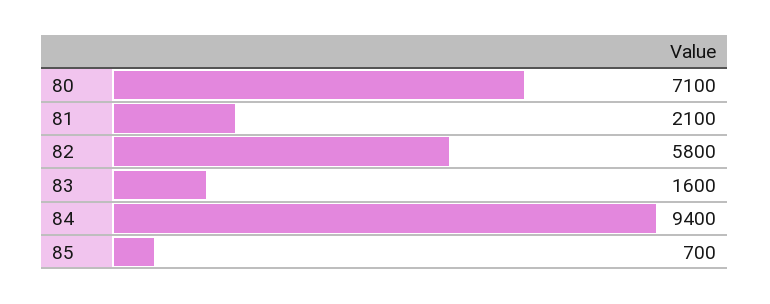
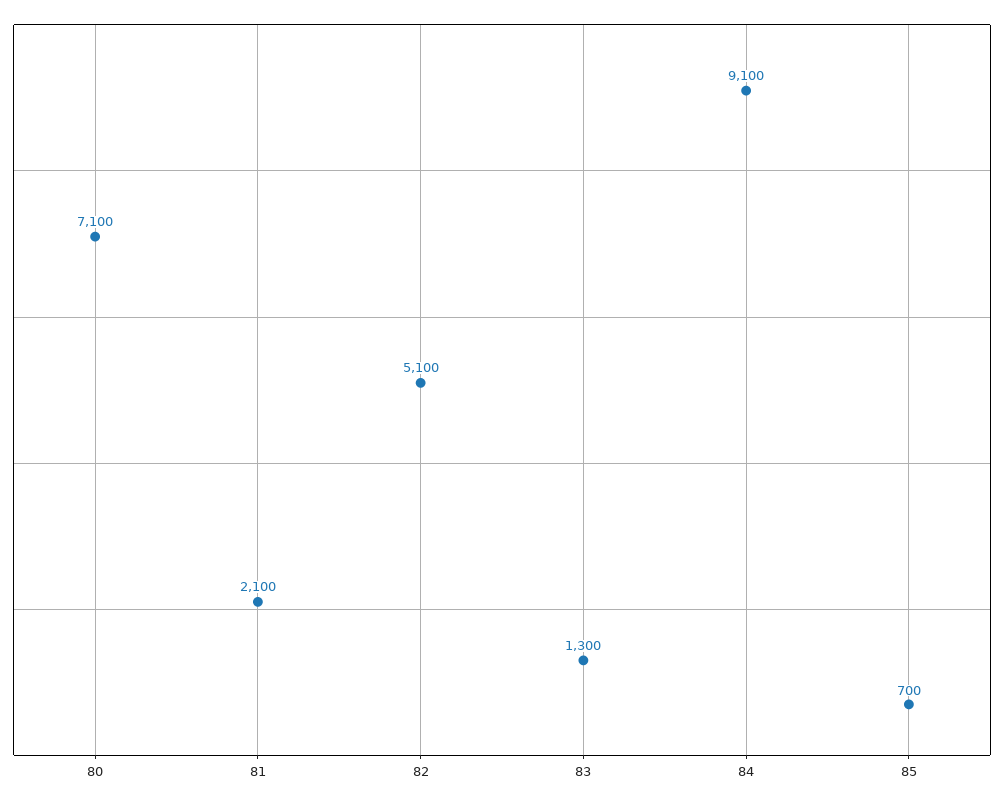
  {
    "80": 7100,
    "81": 2100,
-   "82": 5800,
+   "82": 5100,
-   "83": 1600,
+   "83": 1300,
-   "84": 9400,
+   "84": 9100,
    "85": 700
  }

